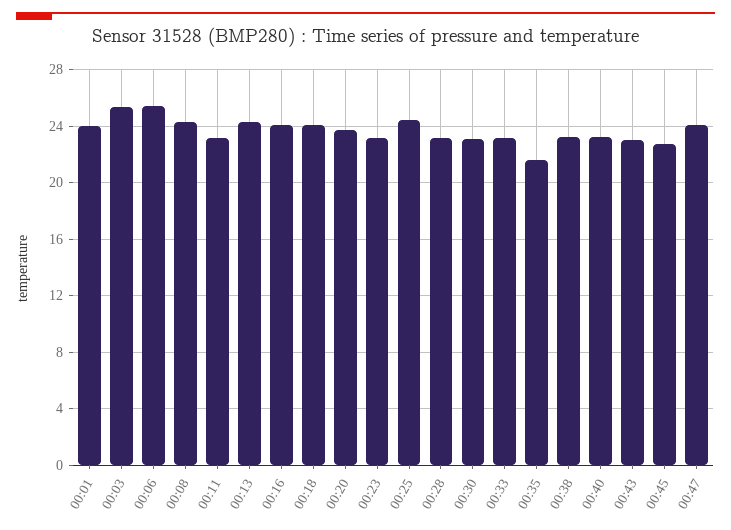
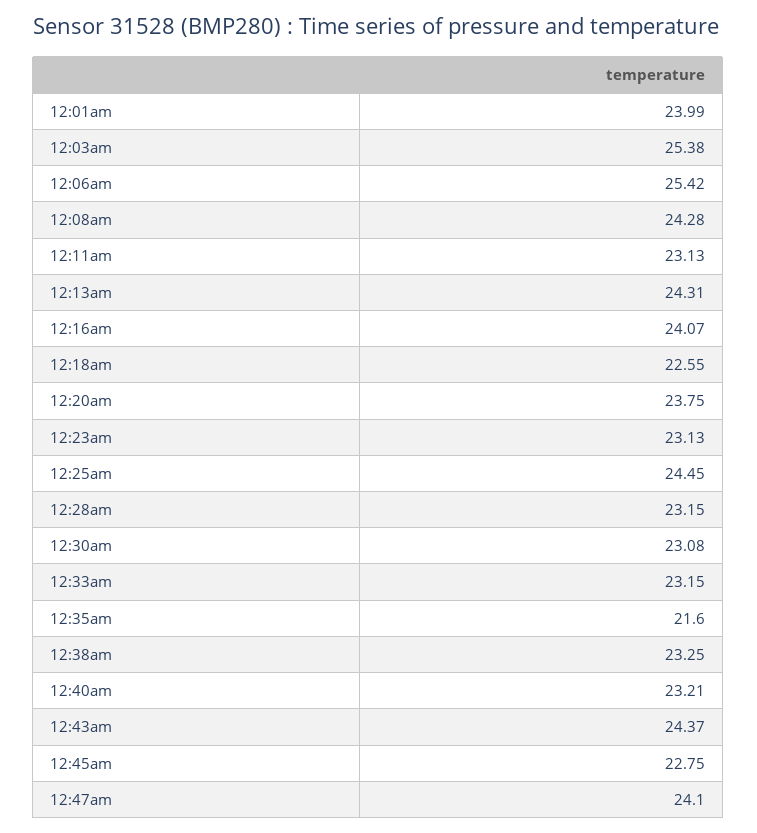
  {
    "00:01": 23.99,
    "00:03": 25.38,
    "00:06": 25.42,
    "00:08": 24.28,
    "00:11": 23.13,
    "00:13": 24.31,
    "00:16": 24.07,
-   "00:18": 24,
+   "00:18": 22.55,
    "00:20": 23.75,
    "00:23": 23.13,
    "00:25": 24.45,
    "00:28": 23.15,
    "00:30": 23.08,
    "00:33": 23.15,
    "00:35": 21.6,
    "00:38": 23.25,
    "00:40": 23.21,
-   "00:43": 23,
+   "00:43": 24.37,
    "00:45": 22.75,
    "00:47": 24.1
  }

